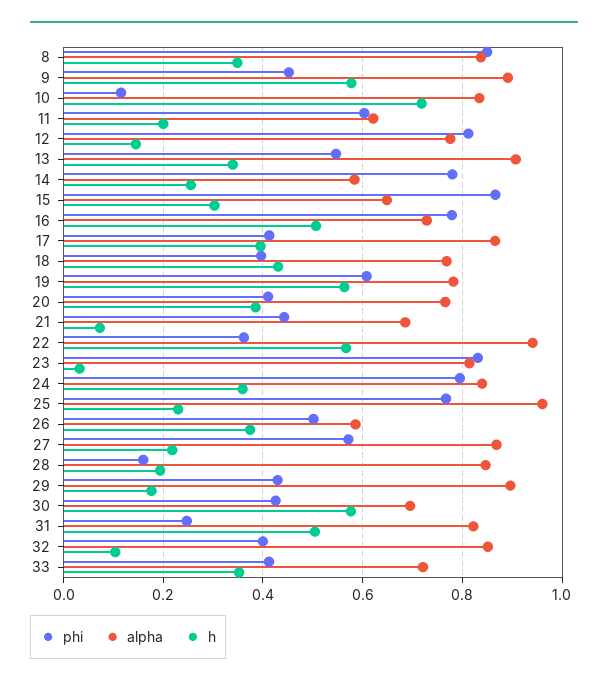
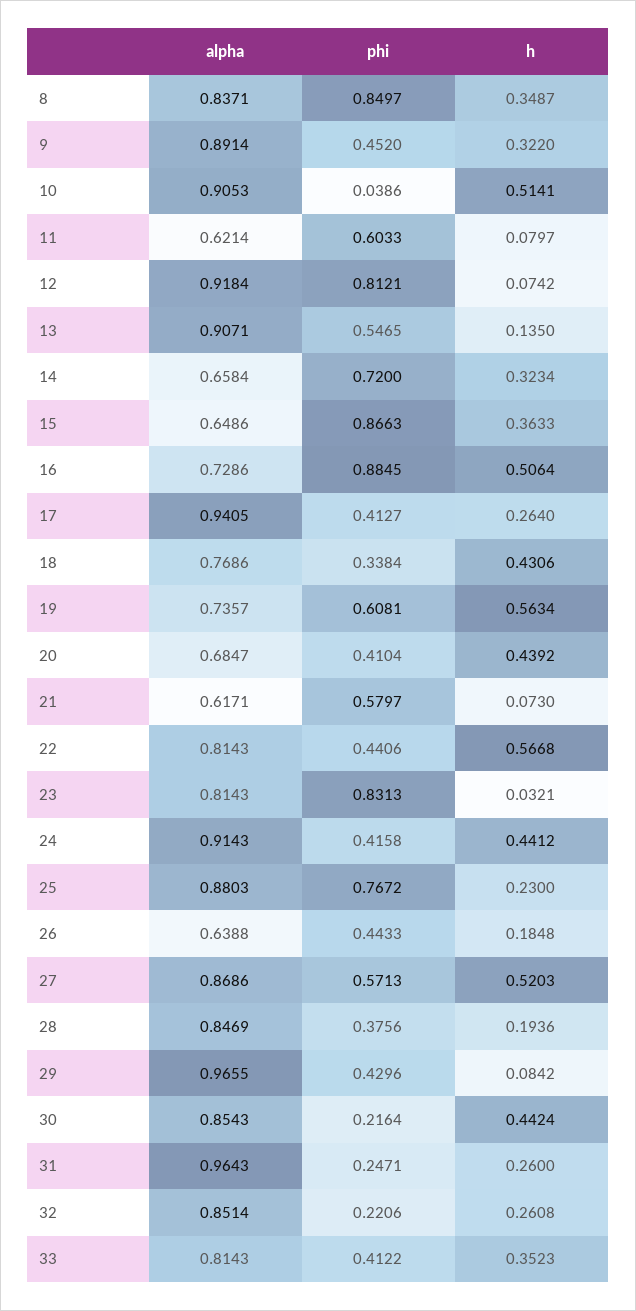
  {
    "phi": {
      "8": 0.8497,
      "9": 0.452,
-     "10": 0.12,
+     "10": 0.0386,
      "11": 0.6033,
      "12": 0.8121,
      "13": 0.5465,
-     "14": 0.78,
+     "14": 0.72,
      "15": 0.8663,
-     "16": 0.78,
+     "16": 0.8845,
      "17": 0.4127,
-     "18": 0.4,
+     "18": 0.3384,
      "19": 0.6081,
      "20": 0.4104,
-     "21": 0.44,
+     "21": 0.5797,
-     "22": 0.36,
+     "22": 0.4406,
      "23": 0.8313,
-     "24": 0.8,
+     "24": 0.4158,
      "25": 0.7672,
-     "26": 0.5,
+     "26": 0.4433,
      "27": 0.5713,
-     "28": 0.16,
+     "28": 0.3756,
      "29": 0.4296,
-     "30": 0.42,
+     "30": 0.2164,
      "31": 0.2471,
-     "32": 0.4,
+     "32": 0.2206,
      "33": 0.4122
    },
    "alpha": {
      "8": 0.8371,
      "9": 0.8914,
-     "10": 0.84,
+     "10": 0.9053,
      "11": 0.6214,
-     "12": 0.78,
+     "12": 0.9184,
      "13": 0.9071,
-     "14": 0.58,
+     "14": 0.6584,
      "15": 0.6486,
      "16": 0.7286,
-     "17": 0.86,
+     "17": 0.9405,
      "18": 0.7686,
-     "19": 0.78,
+     "19": 0.7357,
-     "20": 0.76,
+     "20": 0.6847,
-     "21": 0.68,
+     "21": 0.6171,
-     "22": 0.94,
+     "22": 0.8143,
      "23": 0.8143,
-     "24": 0.84,
+     "24": 0.9143,
-     "25": 0.96,
+     "25": 0.8803,
-     "26": 0.58,
+     "26": 0.6388,
      "27": 0.8686,
      "28": 0.8469,
-     "29": 0.9,
+     "29": 0.9655,
-     "30": 0.7,
+     "30": 0.8543,
-     "31": 0.82,
+     "31": 0.9643,
      "32": 0.8514,
-     "33": 0.72
+     "33": 0.8143
    },
    "h": {
      "8": 0.3487,
-     "9": 0.58,
+     "9": 0.322,
-     "10": 0.72,
+     "10": 0.5141,
-     "11": 0.2,
+     "11": 0.0797,
-     "12": 0.14,
+     "12": 0.0742,
-     "13": 0.34,
+     "13": 0.135,
-     "14": 0.26,
+     "14": 0.3234,
-     "15": 0.3,
+     "15": 0.3633,
      "16": 0.5064,
-     "17": 0.4,
+     "17": 0.264,
      "18": 0.4306,
      "19": 0.5634,
-     "20": 0.38,
+     "20": 0.4392,
      "21": 0.073,
      "22": 0.5668,
      "23": 0.0321,
-     "24": 0.36,
+     "24": 0.4412,
      "25": 0.23,
-     "26": 0.38,
+     "26": 0.1848,
-     "27": 0.22,
+     "27": 0.5203,
      "28": 0.1936,
-     "29": 0.18,
+     "29": 0.0842,
-     "30": 0.58,
+     "30": 0.4424,
-     "31": 0.5,
+     "31": 0.26,
-     "32": 0.1,
+     "32": 0.2608,
      "33": 0.3523
    }
  }

